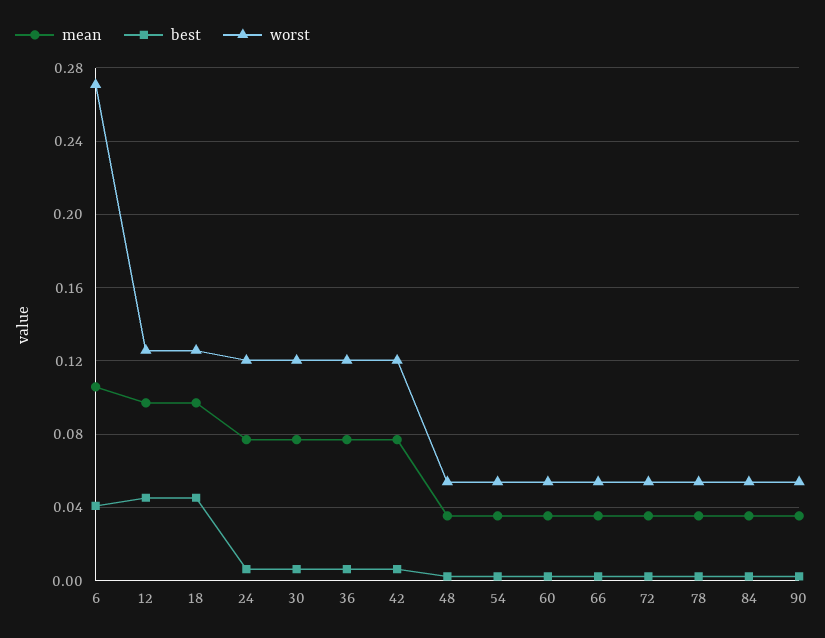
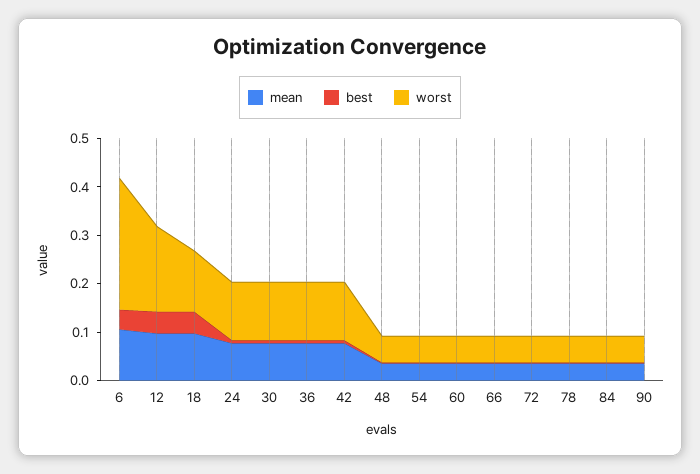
  {
    "mean": {
      "6": 0.105,
      "12": 0.095,
      "18": 0.095,
      "24": 0.075,
      "30": 0.075,
      "36": 0.075,
      "42": 0.075,
      "48": 0.035,
      "54": 0.035,
      "60": 0.035,
      "66": 0.035,
      "72": 0.035,
      "78": 0.035,
      "84": 0.035,
      "90": 0.035
    },
    "best": {
      "6": 0.04,
      "12": 0.045,
      "18": 0.045,
      "24": 0.005,
      "30": 0.005,
      "36": 0.005,
      "42": 0.005,
      "48": 0,
      "54": 0,
      "60": 0,
      "66": 0,
      "72": 0,
      "78": 0,
      "84": 0,
      "90": 0
    },
    "worst": {
      "6": 0.27,
-     "12": 0.125,
+     "12": 0.18,
      "18": 0.125,
      "24": 0.12,
      "30": 0.12,
      "36": 0.12,
      "42": 0.12,
      "48": 0.055,
      "54": 0.055,
      "60": 0.055,
      "66": 0.055,
      "72": 0.055,
      "78": 0.055,
      "84": 0.055,
      "90": 0.055
    }
  }

